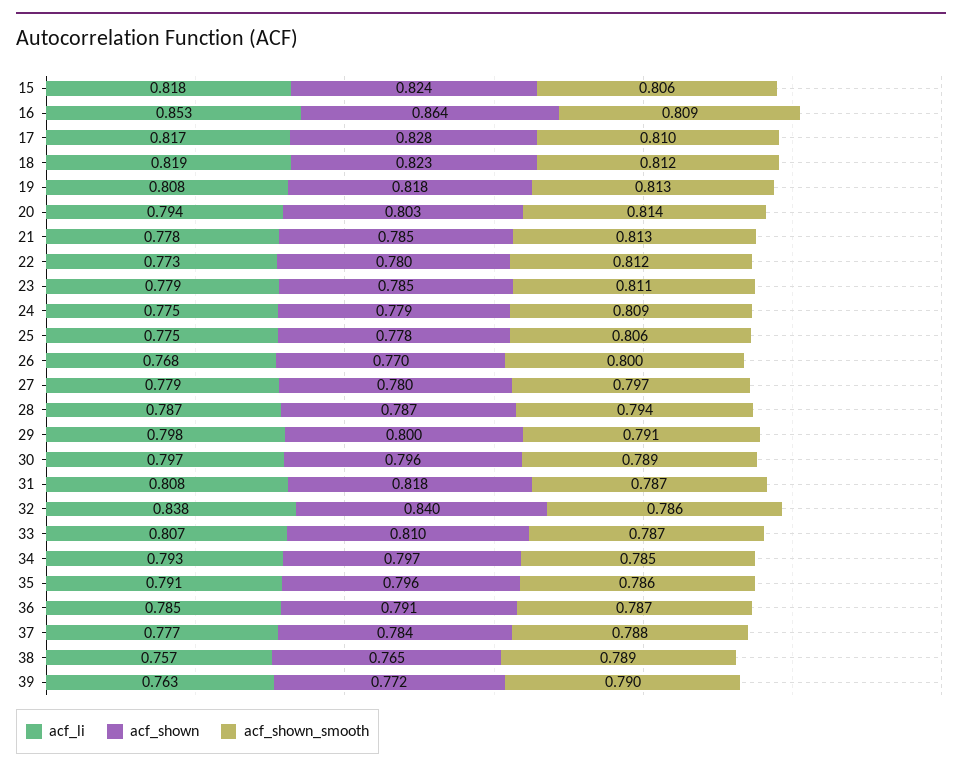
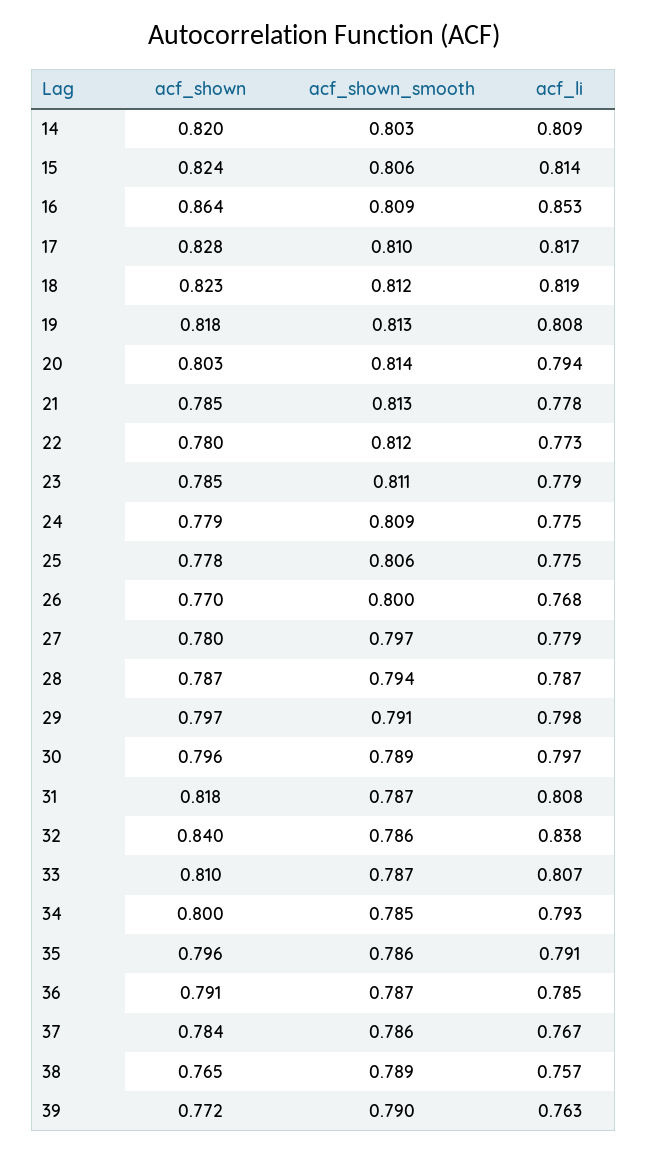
  {
    "acf_li": {
-     "15": 0.818,
+     "15": 0.814,
      "16": 0.853,
      "17": 0.817,
      "18": 0.819,
      "19": 0.808,
      "20": 0.794,
      "21": 0.778,
      "22": 0.773,
      "23": 0.779,
      "24": 0.775,
      "25": 0.775,
      "26": 0.768,
      "27": 0.779,
      "28": 0.787,
      "29": 0.798,
      "30": 0.797,
      "31": 0.808,
      "32": 0.838,
      "33": 0.807,
      "34": 0.793,
      "35": 0.791,
      "36": 0.785,
-     "37": 0.777,
+     "37": 0.767,
      "38": 0.757,
-     "39": 0.763
+     "39": 0.763,
+     "14": 0.809
    },
    "acf_shown": {
      "15": 0.824,
      "16": 0.864,
      "17": 0.828,
      "18": 0.823,
      "19": 0.818,
      "20": 0.803,
      "21": 0.785,
      "22": 0.78,
      "23": 0.785,
      "24": 0.779,
      "25": 0.778,
      "26": 0.77,
      "27": 0.78,
      "28": 0.787,
-     "29": 0.8,
+     "29": 0.797,
      "30": 0.796,
      "31": 0.818,
      "32": 0.84,
      "33": 0.81,
-     "34": 0.797,
+     "34": 0.8,
      "35": 0.796,
      "36": 0.791,
      "37": 0.784,
      "38": 0.765,
-     "39": 0.772
+     "39": 0.772,
+     "14": 0.82
    },
    "acf_shown_smooth": {
      "15": 0.806,
      "16": 0.809,
      "17": 0.81,
      "18": 0.812,
      "19": 0.813,
      "20": 0.814,
      "21": 0.813,
      "22": 0.812,
      "23": 0.811,
      "24": 0.809,
      "25": 0.806,
      "26": 0.8,
      "27": 0.797,
      "28": 0.794,
      "29": 0.791,
      "30": 0.789,
      "31": 0.787,
      "32": 0.786,
      "33": 0.787,
      "34": 0.785,
      "35": 0.786,
      "36": 0.787,
-     "37": 0.788,
+     "37": 0.786,
      "38": 0.789,
-     "39": 0.79
+     "39": 0.79,
+     "14": 0.803
    }
  }

